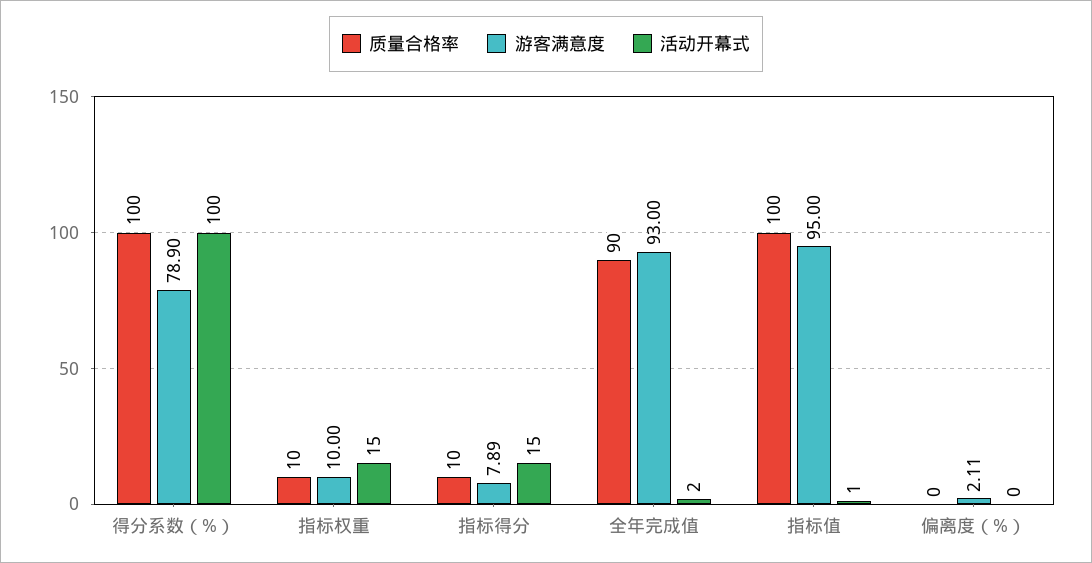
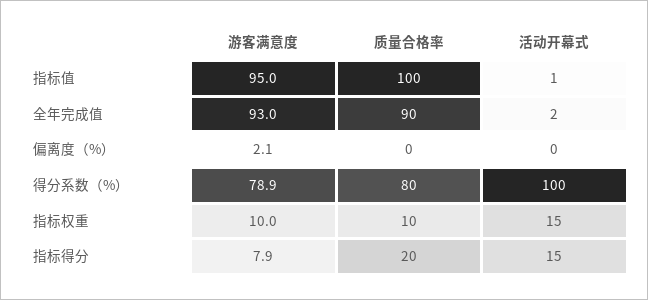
  {
    "质量合格率": {
-     "得分系数（%）": 100,
+     "得分系数（%）": 80,
      "指标权重": 10,
-     "指标得分": 10,
+     "指标得分": 20,
      "全年完成值": 90,
      "指标值": 100,
      "偏离度（%）": 0
    },
    "游客满意度": {
      "得分系数（%）": 78.9,
      "指标权重": 10,
      "指标得分": 7.89,
      "全年完成值": 93,
      "指标值": 95,
      "偏离度（%）": 2.11
    },
    "活动开幕式": {
      "得分系数（%）": 100,
      "指标权重": 15,
      "指标得分": 15,
      "全年完成值": 2,
      "指标值": 1,
      "偏离度（%）": 0
    }
  }

